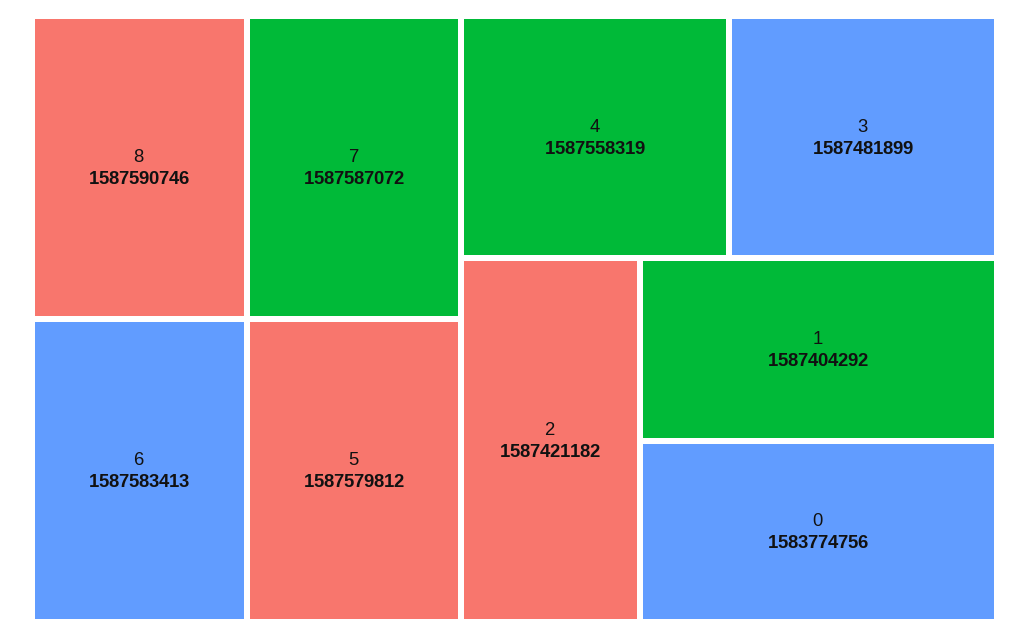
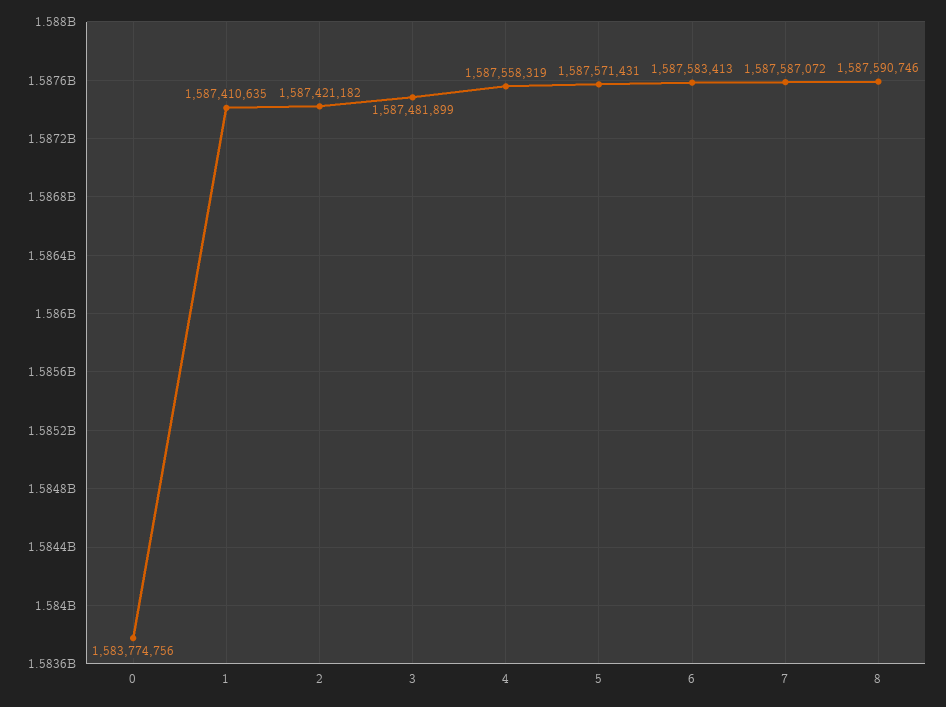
  {
    "8": 1587590746,
    "7": 1587587072,
    "6": 1587583413,
-   "5": 1587579812,
+   "5": 1587571431,
    "4": 1587558319,
    "3": 1587481899,
    "2": 1587421182,
-   "1": 1587404292,
+   "1": 1587410635,
    "0": 1583774756
  }

